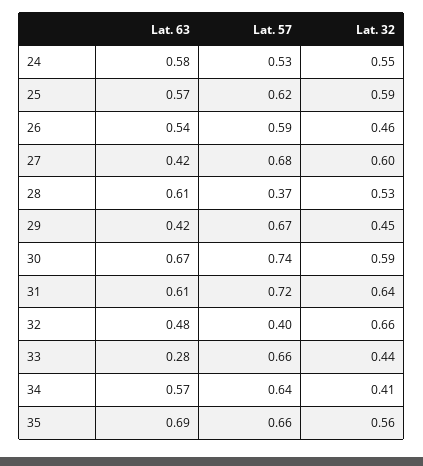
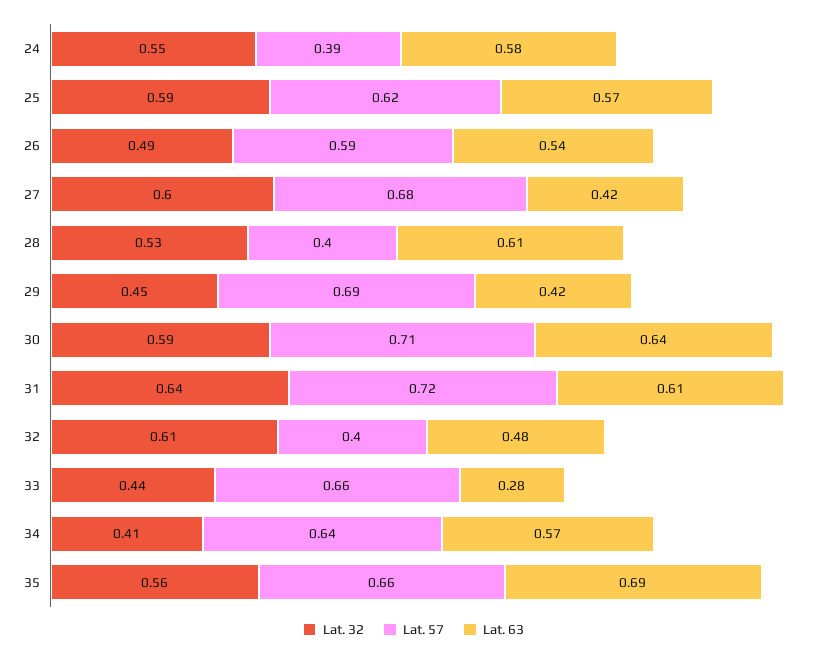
  {
    "Lat. 63": {
      "24": 0.58,
      "25": 0.57,
      "26": 0.54,
      "27": 0.42,
      "28": 0.61,
      "29": 0.42,
-     "30": 0.67,
+     "30": 0.64,
      "31": 0.61,
      "32": 0.48,
      "33": 0.28,
      "34": 0.57,
      "35": 0.69
    },
    "Lat. 57": {
-     "24": 0.53,
+     "24": 0.39,
      "25": 0.62,
      "26": 0.59,
      "27": 0.68,
-     "28": 0.37,
+     "28": 0.4,
-     "29": 0.67,
+     "29": 0.69,
-     "30": 0.74,
+     "30": 0.71,
      "31": 0.72,
      "32": 0.4,
      "33": 0.66,
      "34": 0.64,
      "35": 0.66
    },
    "Lat. 32": {
      "24": 0.55,
      "25": 0.59,
-     "26": 0.46,
+     "26": 0.49,
      "27": 0.6,
      "28": 0.53,
      "29": 0.45,
      "30": 0.59,
      "31": 0.64,
-     "32": 0.66,
+     "32": 0.61,
      "33": 0.44,
      "34": 0.41,
      "35": 0.56
    }
  }

